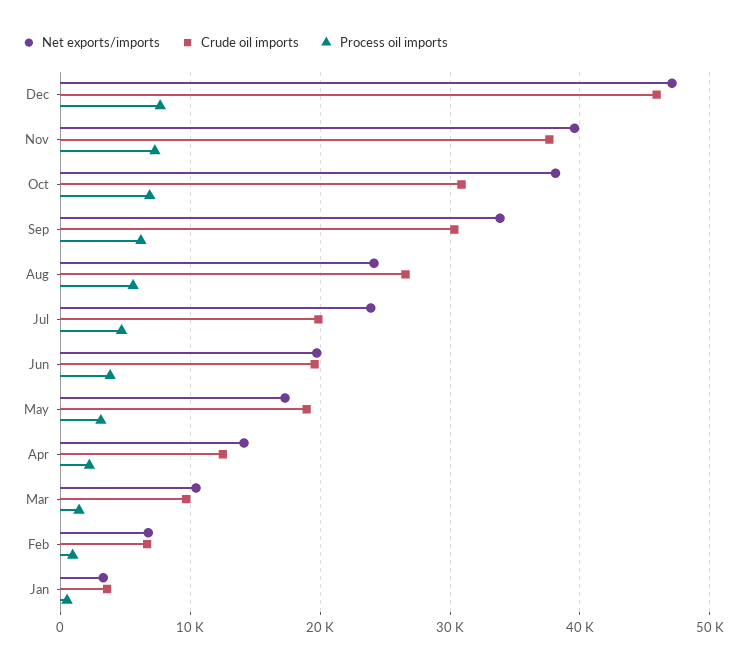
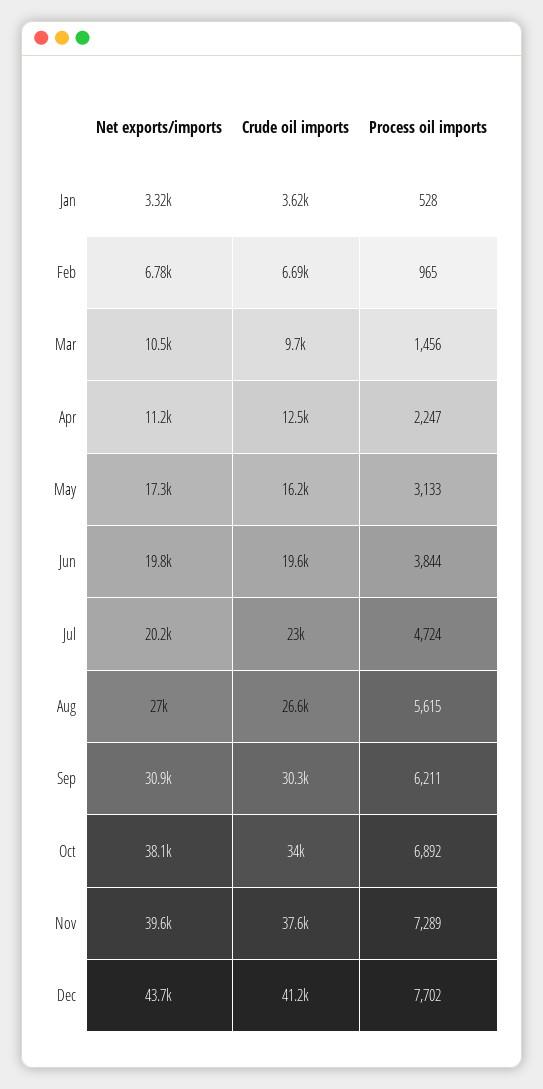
  {
    "Net exports/imports": {
-     "Dec": 47000,
+     "Dec": 43700,
      "Nov": 39600,
      "Oct": 38100,
-     "Sep": 34000,
+     "Sep": 30900,
-     "Aug": 24000,
+     "Aug": 27000,
-     "Jul": 24000,
+     "Jul": 20200,
      "Jun": 19800,
      "May": 17300,
-     "Apr": 14000,
+     "Apr": 11200,
      "Mar": 10500,
      "Feb": 6780,
      "Jan": 3320
    },
    "Crude oil imports": {
-     "Dec": 46000,
+     "Dec": 41200,
      "Nov": 37600,
-     "Oct": 31000,
+     "Oct": 34000,
      "Sep": 30300,
      "Aug": 26600,
-     "Jul": 20000,
+     "Jul": 23000,
      "Jun": 19600,
-     "May": 19000,
+     "May": 16200,
      "Apr": 12500,
      "Mar": 9700,
      "Feb": 6690,
      "Jan": 3620
    },
    "Process oil imports": {
      "Dec": 7702,
      "Nov": 7289,
      "Oct": 6892,
      "Sep": 6211,
      "Aug": 5615,
      "Jul": 4724,
      "Jun": 3844,
      "May": 3133,
      "Apr": 2247,
      "Mar": 1456,
      "Feb": 965,
      "Jan": 528
    }
  }

